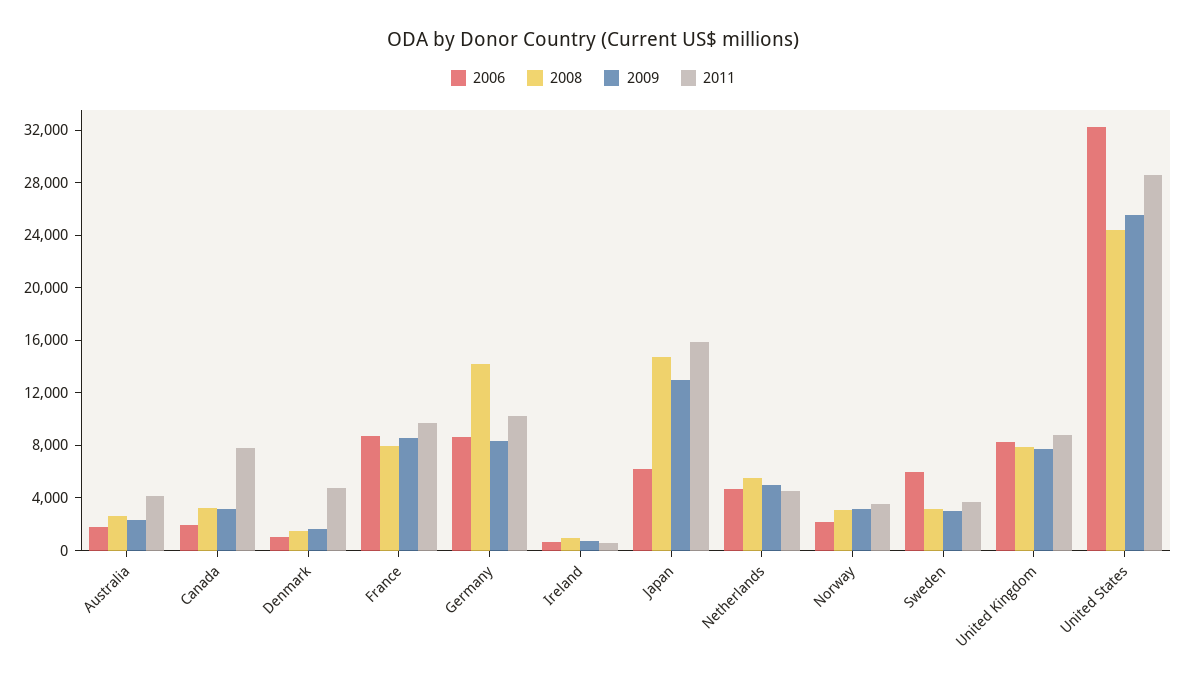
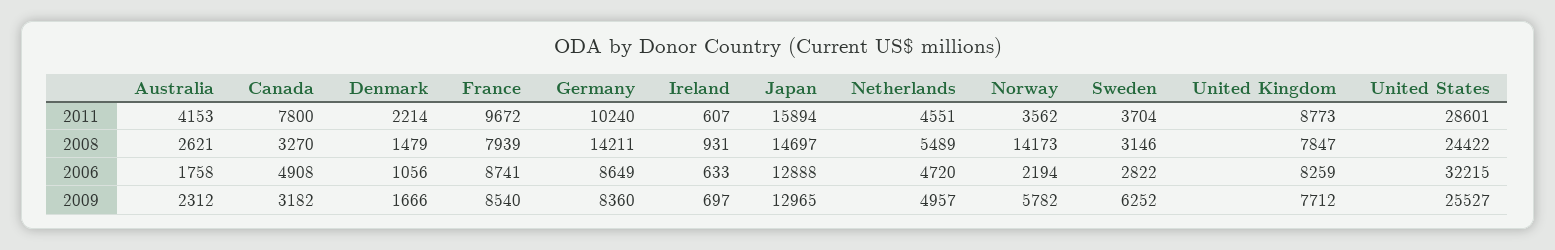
  {
    "2006": {
      "Australia": 1758,
-     "Canada": 2000,
+     "Canada": 4908,
      "Denmark": 1056,
      "France": 8741,
      "Germany": 8649,
      "Ireland": 633,
-     "Japan": 6000,
+     "Japan": 12888,
      "Netherlands": 4720,
      "Norway": 2194,
-     "Sweden": 6000,
+     "Sweden": 2822,
      "United Kingdom": 8259,
      "United States": 32215
    },
    "2008": {
      "Australia": 2621,
      "Canada": 3270,
      "Denmark": 1479,
      "France": 7939,
      "Germany": 14211,
      "Ireland": 931,
      "Japan": 14697,
      "Netherlands": 5489,
-     "Norway": 3000,
+     "Norway": 14173,
      "Sweden": 3146,
      "United Kingdom": 7847,
      "United States": 24422
    },
    "2009": {
      "Australia": 2312,
      "Canada": 3182,
      "Denmark": 1666,
      "France": 8540,
      "Germany": 8360,
      "Ireland": 697,
      "Japan": 12965,
      "Netherlands": 4957,
-     "Norway": 3000,
+     "Norway": 5782,
-     "Sweden": 3000,
+     "Sweden": 6252,
      "United Kingdom": 7712,
      "United States": 25527
    },
    "2011": {
      "Australia": 4153,
      "Canada": 7800,
-     "Denmark": 5000,
+     "Denmark": 2214,
      "France": 9672,
      "Germany": 10240,
      "Ireland": 607,
      "Japan": 15894,
      "Netherlands": 4551,
      "Norway": 3562,
      "Sweden": 3704,
      "United Kingdom": 8773,
      "United States": 28601
    }
  }

